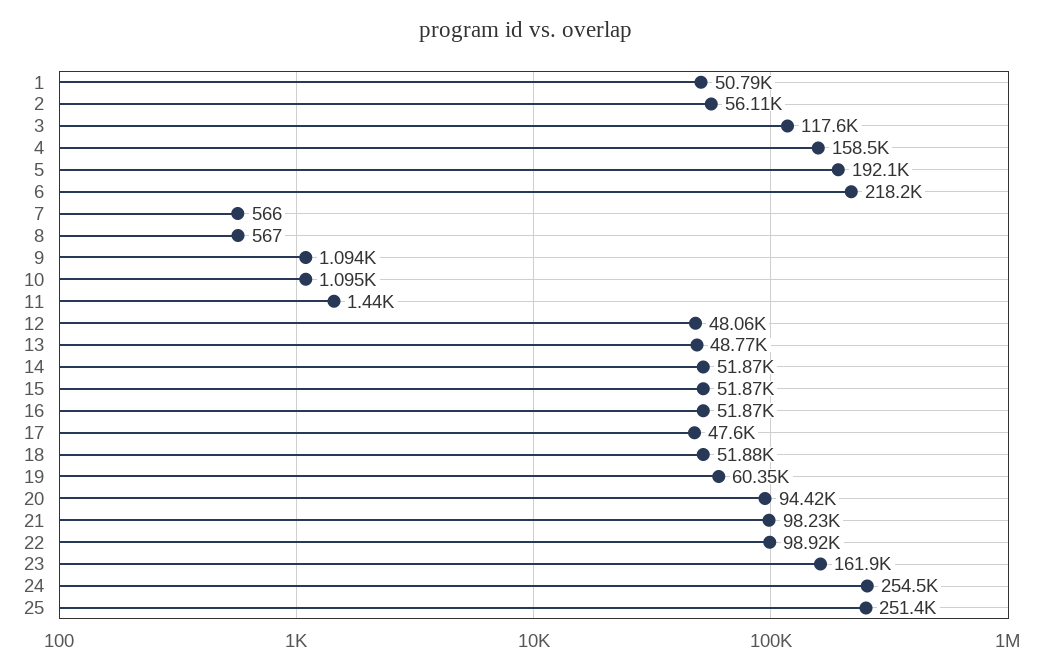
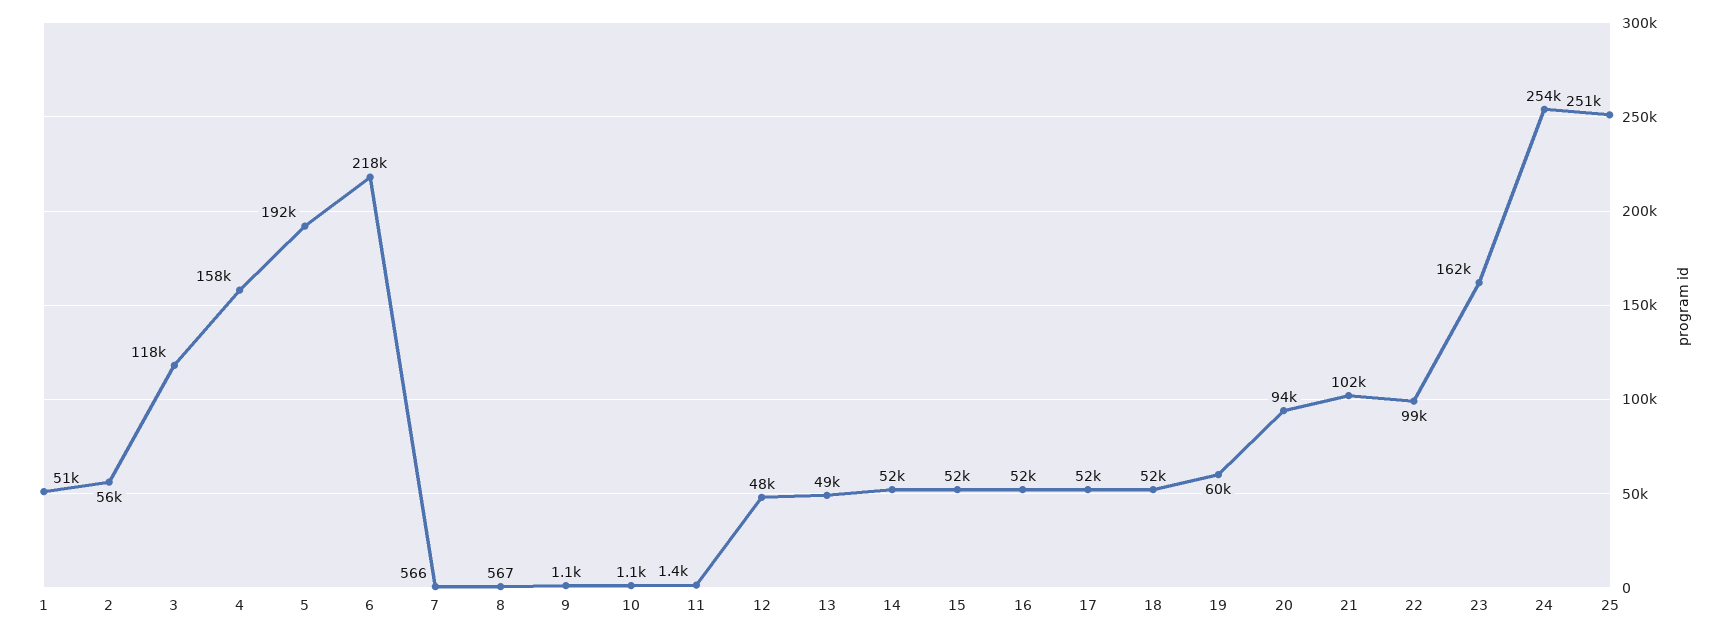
  {
    "1": 50790,
    "2": 56110,
    "3": 117600,
    "4": 158500,
    "5": 192100,
    "6": 218200,
    "7": 566,
    "8": 567,
    "9": 1094,
    "10": 1095,
    "11": 1440,
    "12": 48060,
    "13": 48770,
    "14": 51870,
    "15": 51870,
    "16": 51870,
-   "17": 47600,
+   "17": 52000,
    "18": 51880,
    "19": 60350,
    "20": 94420,
-   "21": 98230,
+   "21": 102000,
    "22": 98920,
    "23": 161900,
    "24": 254500,
    "25": 251400
  }

